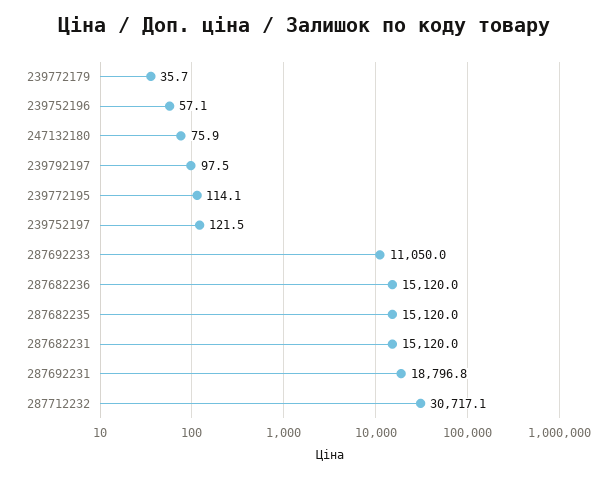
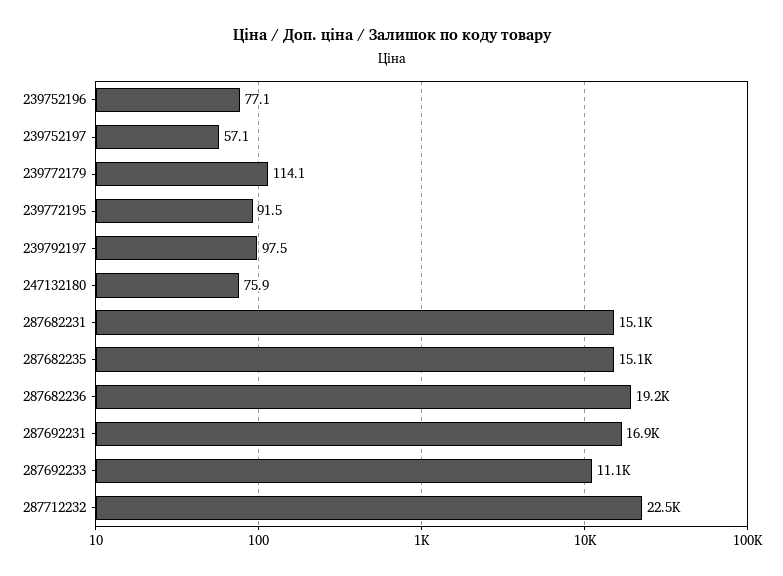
  {
-   "239772179": 35.7,
+   "239772179": 114.1,
-   "239752196": 57.1,
+   "239752196": 77.1,
    "247132180": 75.9,
    "239792197": 97.5,
-   "239772195": 114.1,
+   "239772195": 91.5,
-   "239752197": 121.5,
+   "239752197": 57.1,
    "287692233": 11050,
-   "287682236": 15120,
+   "287682236": 19200,
    "287682235": 15120,
    "287682231": 15120,
-   "287692231": 18796.8,
+   "287692231": 16900,
-   "287712232": 30717.1
+   "287712232": 22500
  }

